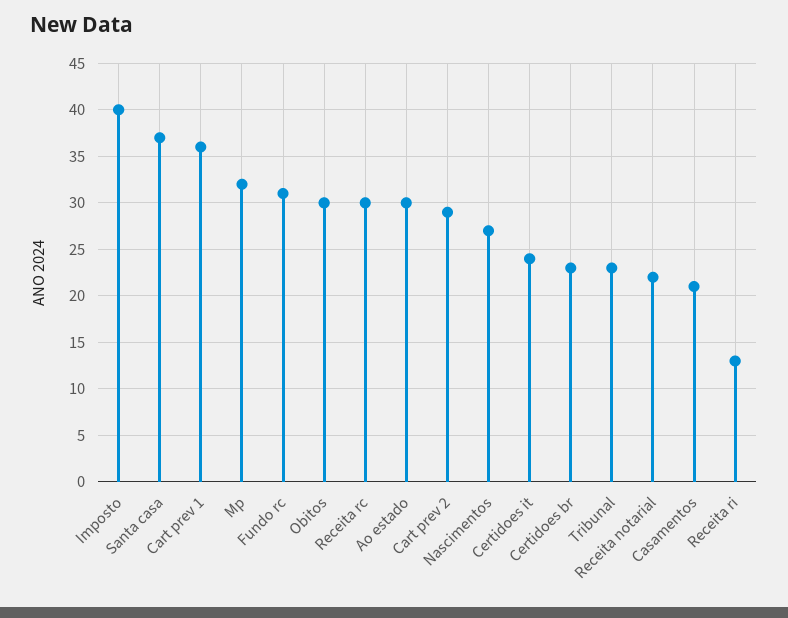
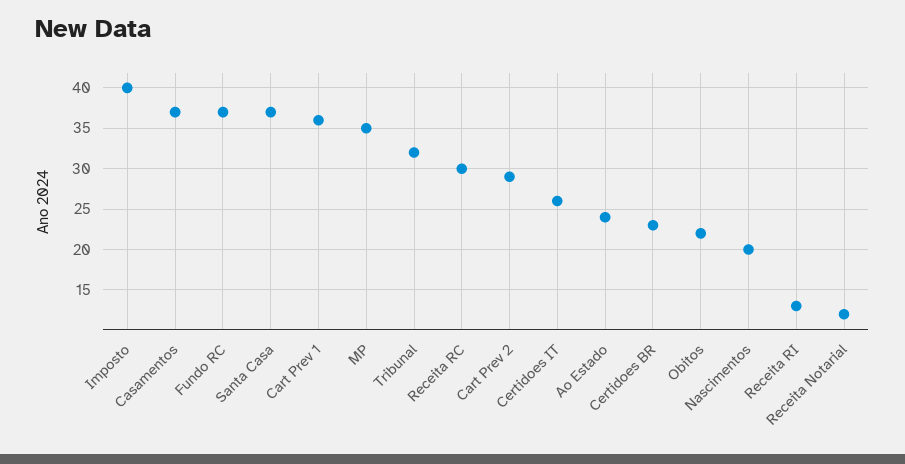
  {
    "Imposto": 40,
    "Santa casa": 37,
    "Cart prev 1": 36,
-   "Mp": 32,
+   "Mp": 35,
-   "Fundo rc": 31,
+   "Fundo rc": 37,
-   "Obitos": 30,
+   "Obitos": 22,
    "Receita rc": 30,
-   "Ao estado": 30,
+   "Ao estado": 24,
    "Cart prev 2": 29,
-   "Nascimentos": 27,
+   "Nascimentos": 20,
-   "Certidoes it": 24,
+   "Certidoes it": 26,
    "Certidoes br": 23,
-   "Tribunal": 23,
+   "Tribunal": 32,
-   "Receita notarial": 22,
+   "Receita notarial": 12,
-   "Casamentos": 21,
+   "Casamentos": 37,
    "Receita ri": 13
  }

